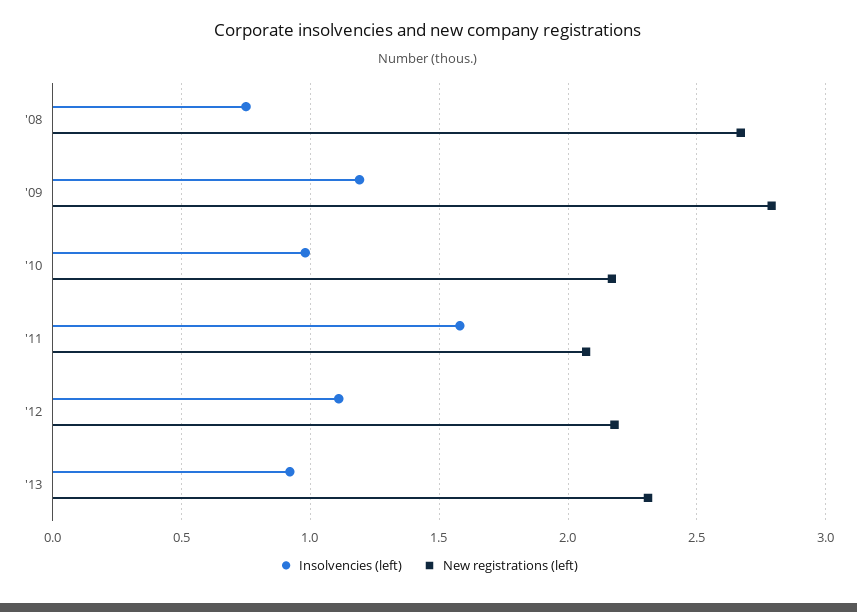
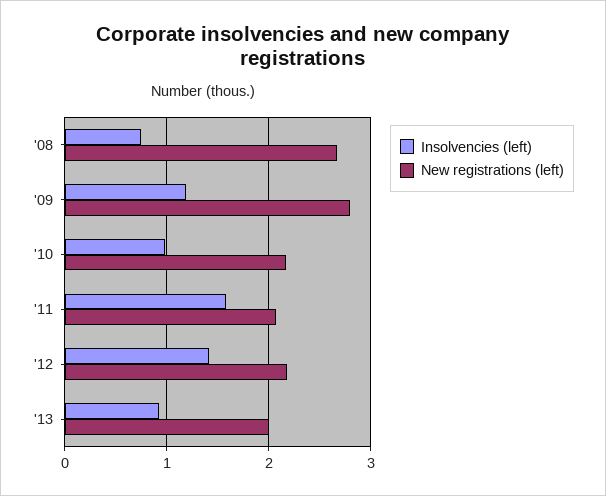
  {
    "Insolvencies (left)": {
      "'08": 0.75,
      "'09": 1.2,
      "'10": 1,
      "'11": 1.6,
-     "'12": 1.1,
+     "'12": 1.4,
      "'13": 0.9
    },
    "New registrations (left)": {
      "'08": 2.65,
      "'09": 2.8,
      "'10": 2.15,
      "'11": 2.05,
      "'12": 2.2,
-     "'13": 2.3
+     "'13": 2
    }
  }

